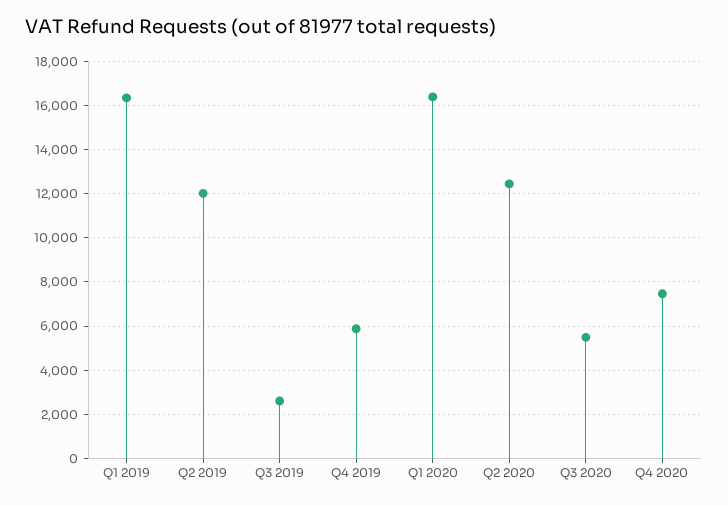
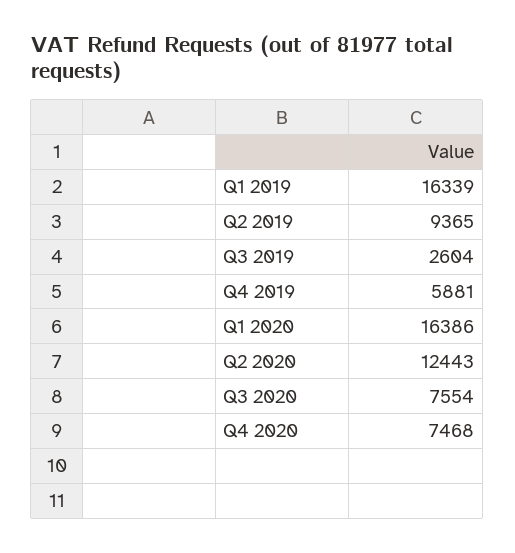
  {
    "Q1 2019": 16339,
-   "Q2 2019": 12000,
+   "Q2 2019": 9365,
    "Q3 2019": 2604,
    "Q4 2019": 5881,
    "Q1 2020": 16386,
    "Q2 2020": 12443,
-   "Q3 2020": 5500,
+   "Q3 2020": 7554,
    "Q4 2020": 7468
  }

